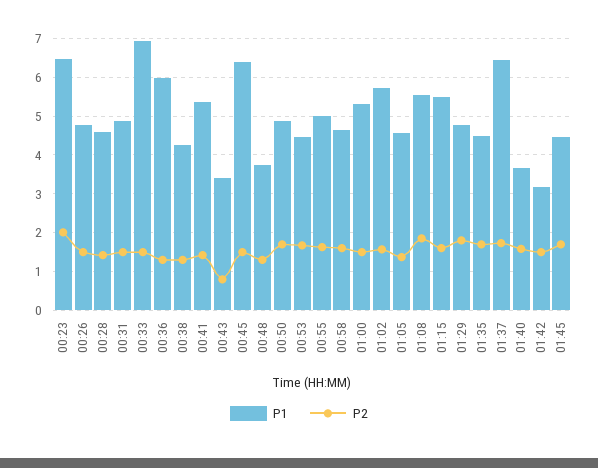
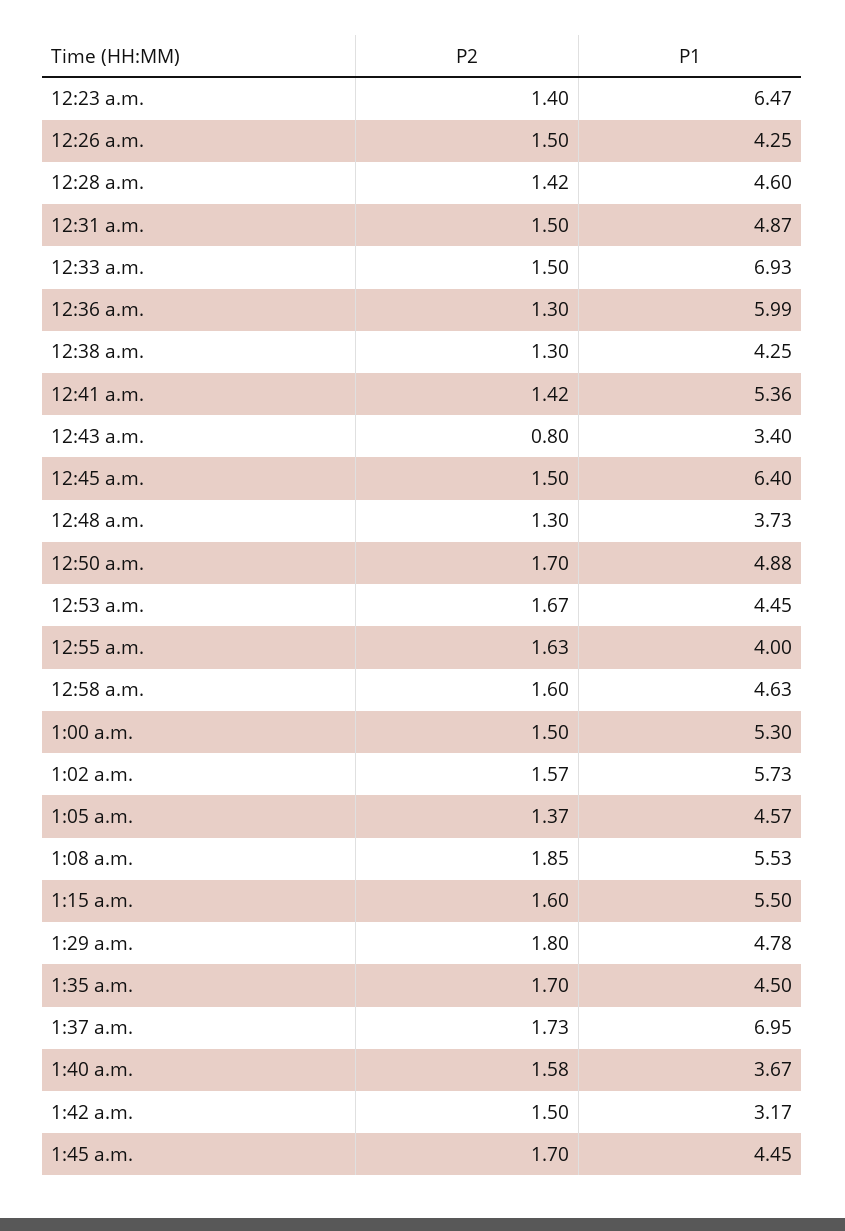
  {
    "P1": {
      "00:23": 6.47,
-     "00:26": 4.8,
+     "00:26": 4.25,
      "00:28": 4.6,
      "00:31": 4.87,
      "00:33": 6.93,
      "00:36": 5.99,
      "00:38": 4.25,
      "00:41": 5.36,
      "00:43": 3.4,
      "00:45": 6.4,
      "00:48": 3.73,
      "00:50": 4.88,
      "00:53": 4.45,
-     "00:55": 5,
+     "00:55": 4,
      "00:58": 4.63,
      "01:00": 5.3,
      "01:02": 5.73,
      "01:05": 4.57,
      "01:08": 5.53,
      "01:15": 5.5,
      "01:29": 4.78,
      "01:35": 4.5,
-     "01:37": 6.4,
+     "01:37": 6.95,
      "01:40": 3.67,
      "01:42": 3.17,
      "01:45": 4.45
    },
    "P2": {
-     "00:23": 2,
+     "00:23": 1.4,
      "00:26": 1.5,
      "00:28": 1.42,
      "00:31": 1.5,
      "00:33": 1.5,
      "00:36": 1.3,
      "00:38": 1.3,
      "00:41": 1.42,
      "00:43": 0.8,
      "00:45": 1.5,
      "00:48": 1.3,
      "00:50": 1.7,
      "00:53": 1.67,
      "00:55": 1.63,
      "00:58": 1.6,
      "01:00": 1.5,
      "01:02": 1.57,
      "01:05": 1.37,
      "01:08": 1.85,
      "01:15": 1.6,
      "01:29": 1.8,
      "01:35": 1.7,
      "01:37": 1.73,
      "01:40": 1.58,
      "01:42": 1.5,
      "01:45": 1.7
    }
  }

